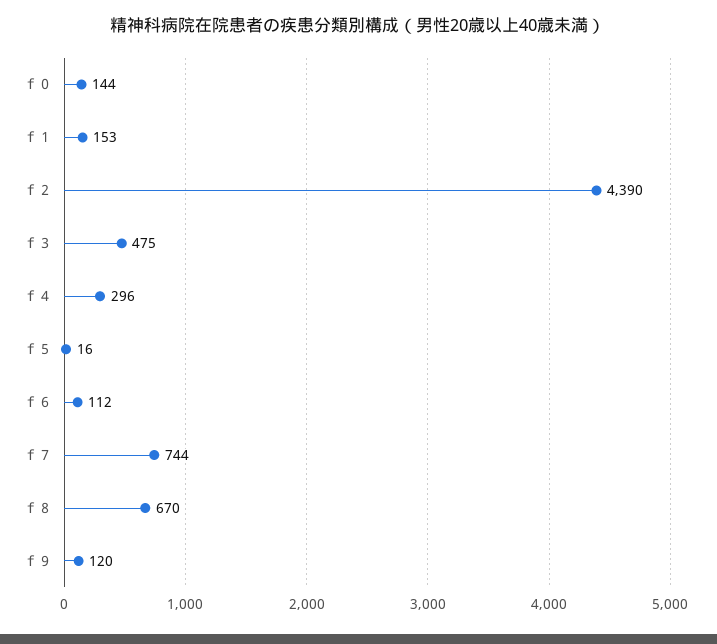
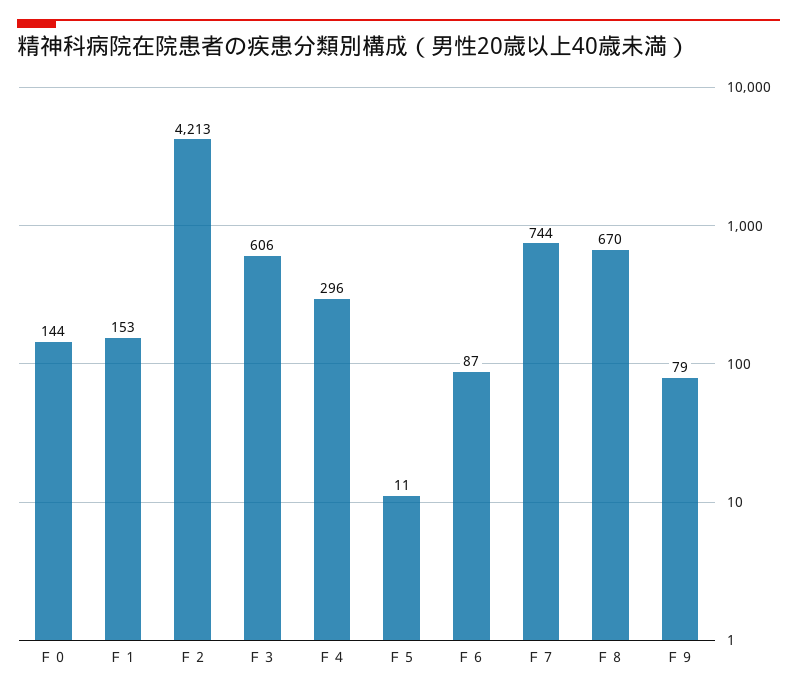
  {
    "ｆ０": 144,
    "ｆ１": 153,
-   "ｆ２": 4390,
+   "ｆ２": 4213,
-   "ｆ３": 475,
+   "ｆ３": 606,
    "ｆ４": 296,
-   "ｆ５": 16,
+   "ｆ５": 11,
-   "ｆ６": 112,
+   "ｆ６": 87,
    "ｆ７": 744,
    "ｆ８": 670,
-   "ｆ９": 120
+   "ｆ９": 79
  }

